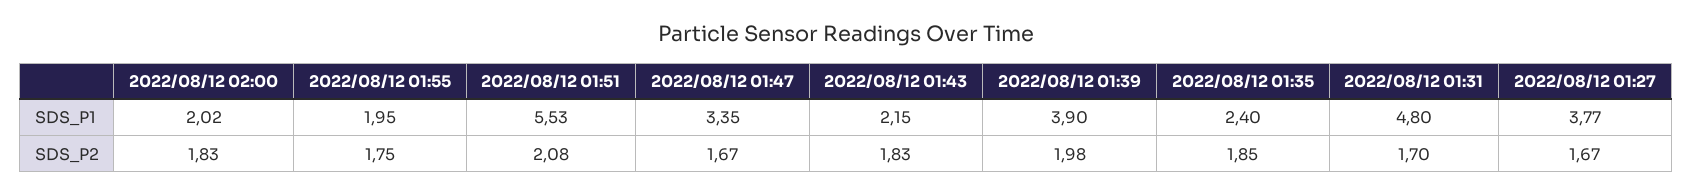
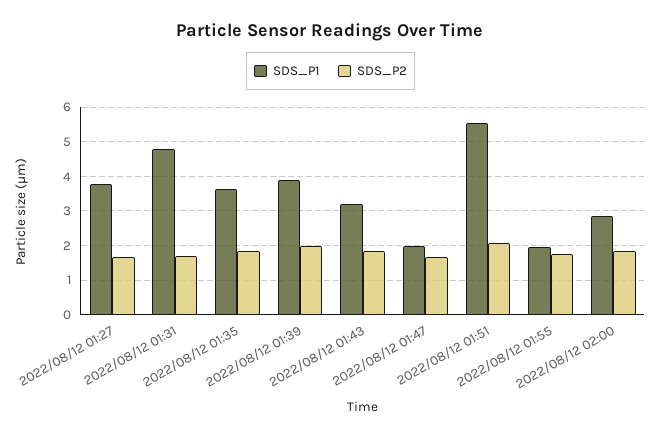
  {
    "SDS_P1": {
-     "2022/08/12 02:00": 2.02,
+     "2022/08/12 02:00": 2.8,
      "2022/08/12 01:55": 1.95,
      "2022/08/12 01:51": 5.53,
-     "2022/08/12 01:47": 3.35,
+     "2022/08/12 01:47": 2,
-     "2022/08/12 01:43": 2.15,
+     "2022/08/12 01:43": 3.2,
      "2022/08/12 01:39": 3.9,
-     "2022/08/12 01:35": 2.4,
+     "2022/08/12 01:35": 3.6,
      "2022/08/12 01:31": 4.8,
      "2022/08/12 01:27": 3.77
    },
    "SDS_P2": {
      "2022/08/12 02:00": 1.83,
      "2022/08/12 01:55": 1.75,
      "2022/08/12 01:51": 2.08,
      "2022/08/12 01:47": 1.67,
      "2022/08/12 01:43": 1.83,
      "2022/08/12 01:39": 1.98,
      "2022/08/12 01:35": 1.85,
      "2022/08/12 01:31": 1.7,
      "2022/08/12 01:27": 1.67
    }
  }

